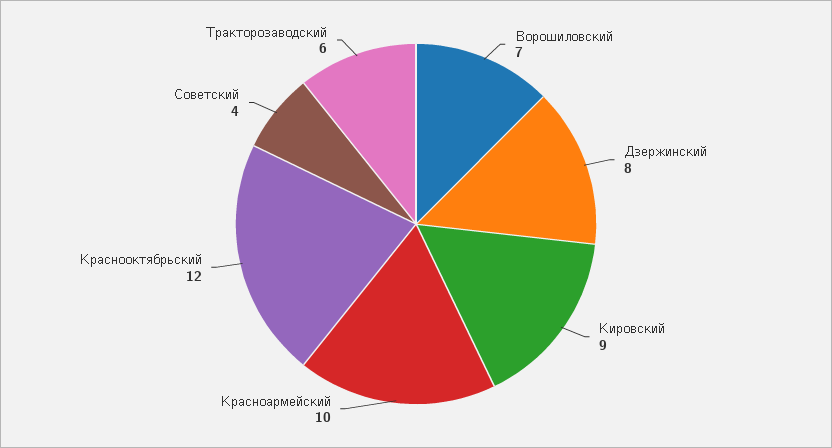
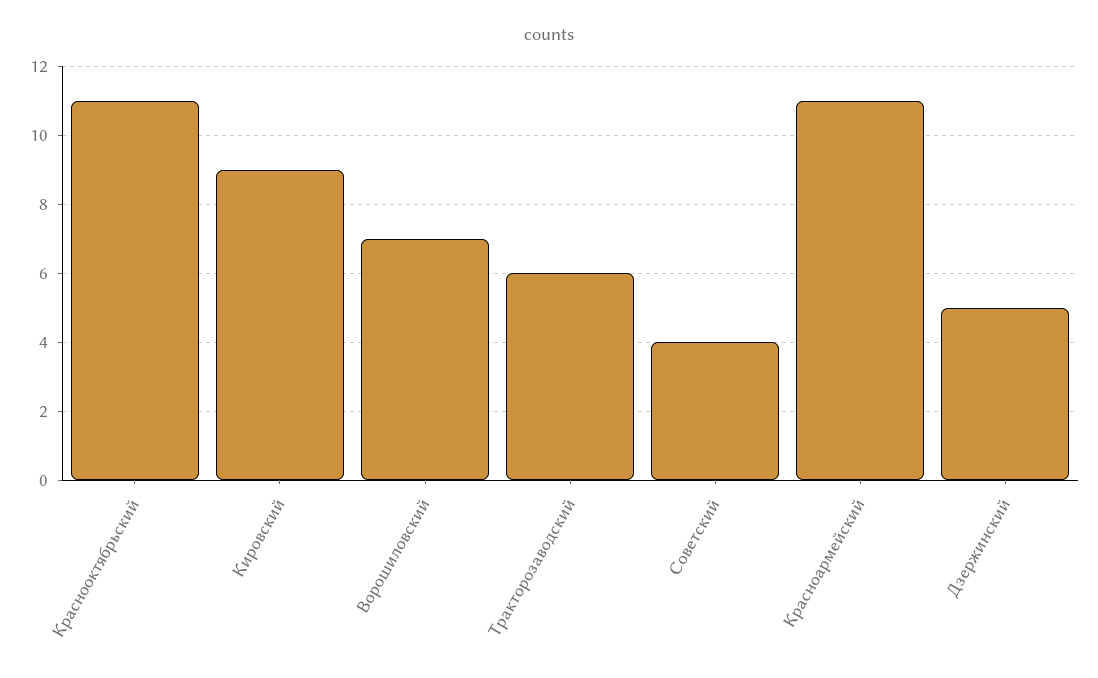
  {
    "Ворошиловский": 7,
-   "Дзержинский": 8,
+   "Дзержинский": 5,
    "Кировский": 9,
-   "Красноармейский": 10,
+   "Красноармейский": 11,
-   "Краснооктябрьский": 12,
+   "Краснооктябрьский": 11,
    "Советский": 4,
    "Тракторозаводский": 6
  }

